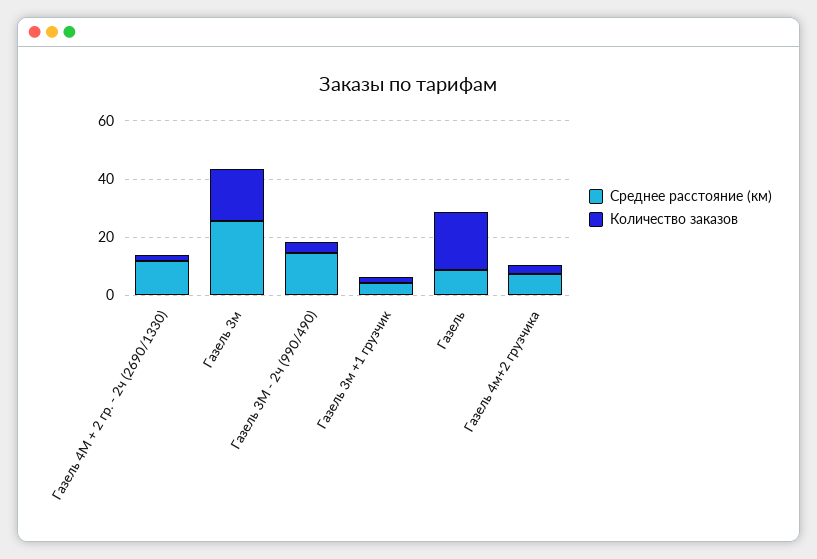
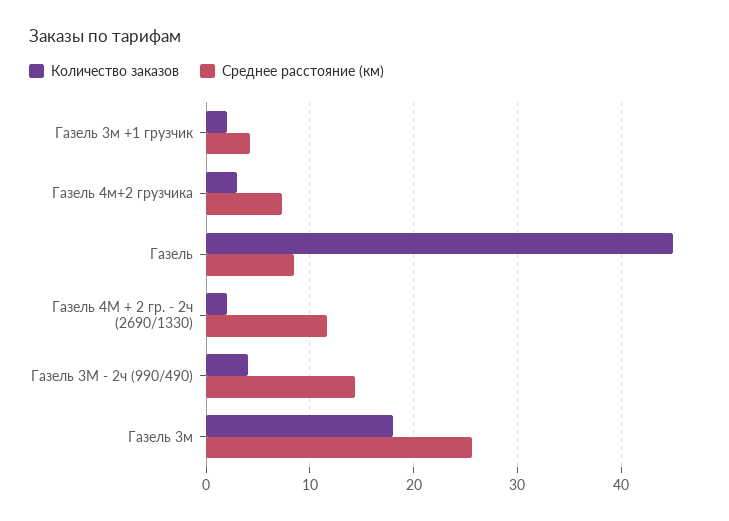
  {
    "Среднее расстояние (км)": {
      "Газель 4М + 2 гр. - 2ч (2690/1330)": 12,
      "Газель 3м": 26,
      "Газель 3М - 2ч (990/490)": 14,
      "Газель 3м +1 грузчик": 4,
      "Газель": 9,
      "Газель 4м+2 грузчика": 7
    },
    "Количество заказов": {
      "Газель 4М + 2 гр. - 2ч (2690/1330)": 2,
      "Газель 3м": 18,
      "Газель 3М - 2ч (990/490)": 4,
      "Газель 3м +1 грузчик": 2,
-     "Газель": 20,
+     "Газель": 45,
      "Газель 4м+2 грузчика": 3
    }
  }

